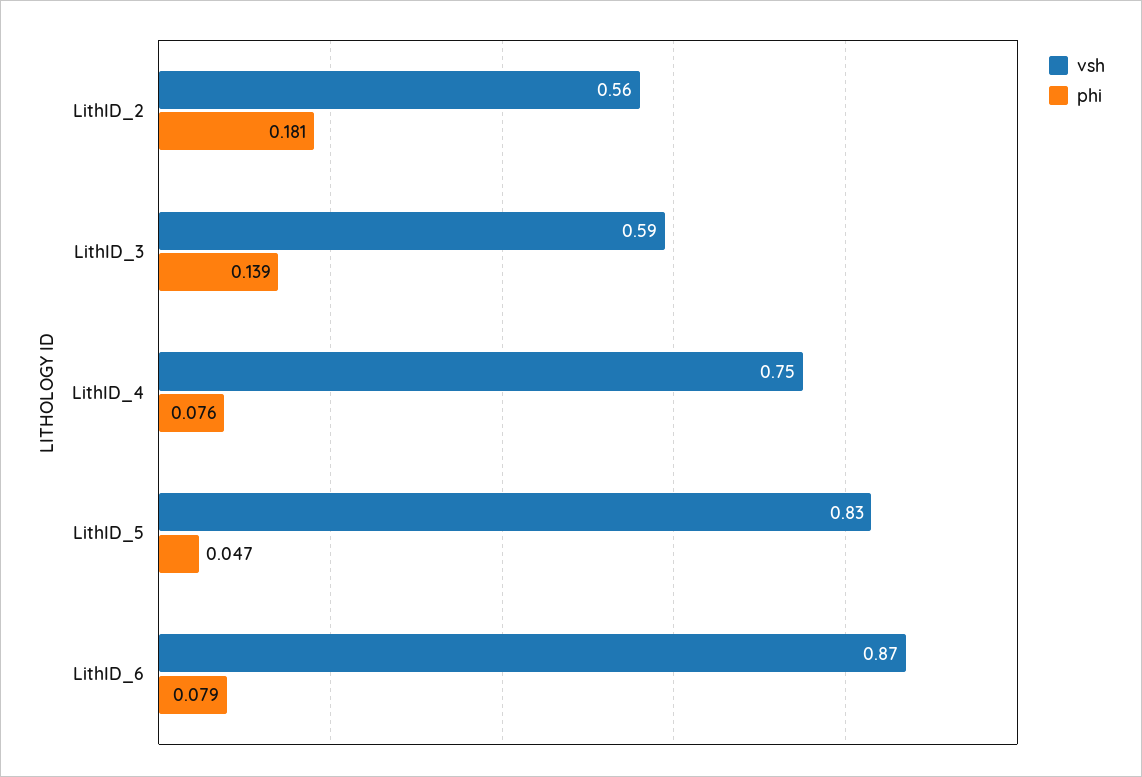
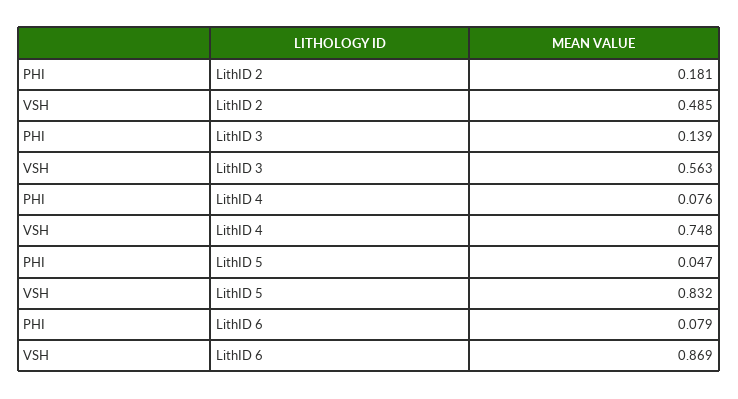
  {
    "vsh": {
-     "LithID_2": 0.56,
+     "LithID_2": 0.485,
-     "LithID_3": 0.59,
+     "LithID_3": 0.563,
      "LithID_4": 0.748,
      "LithID_5": 0.832,
      "LithID_6": 0.869
    },
    "phi": {
      "LithID_2": 0.181,
      "LithID_3": 0.139,
      "LithID_4": 0.076,
      "LithID_5": 0.047,
      "LithID_6": 0.079
    }
  }

